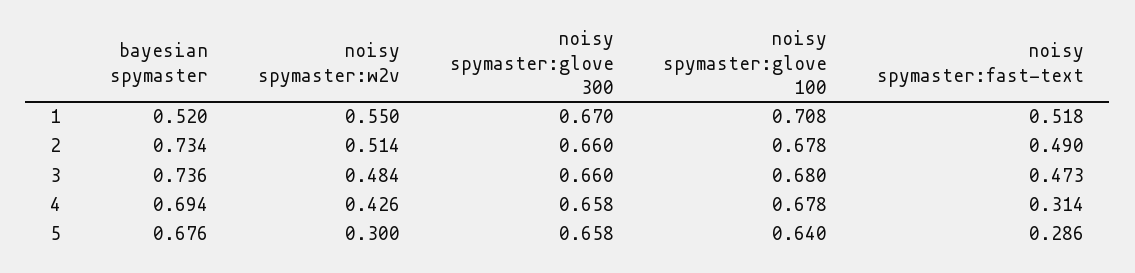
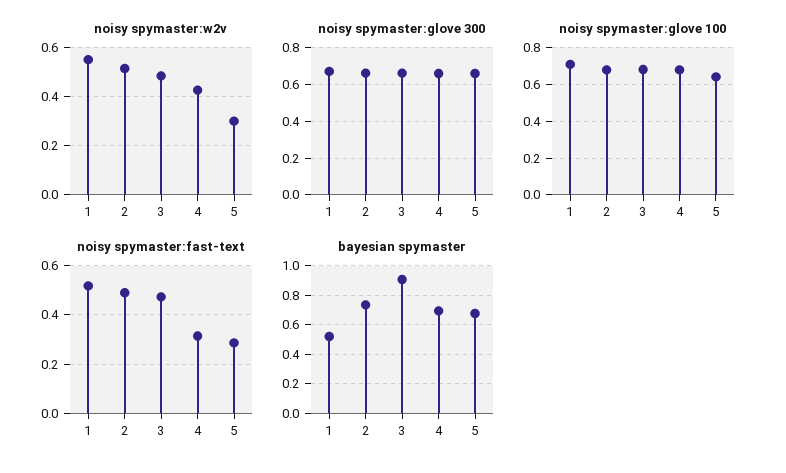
  {
    "bayesian spymaster": {
      "1": 0.52,
      "2": 0.734,
-     "3": 0.736,
+     "3": 0.9,
      "4": 0.694,
      "5": 0.676
    },
    "noisy spymaster:w2v": {
      "1": 0.55,
      "2": 0.514,
      "3": 0.484,
      "4": 0.426,
      "5": 0.3
    },
    "noisy spymaster:glove 300": {
      "1": 0.67,
      "2": 0.66,
      "3": 0.66,
      "4": 0.658,
      "5": 0.658
    },
    "noisy spymaster:glove 100": {
      "1": 0.708,
      "2": 0.678,
      "3": 0.68,
      "4": 0.678,
      "5": 0.64
    },
    "noisy spymaster:fast-text": {
      "1": 0.518,
      "2": 0.49,
      "3": 0.473,
      "4": 0.314,
      "5": 0.286
    }
  }

